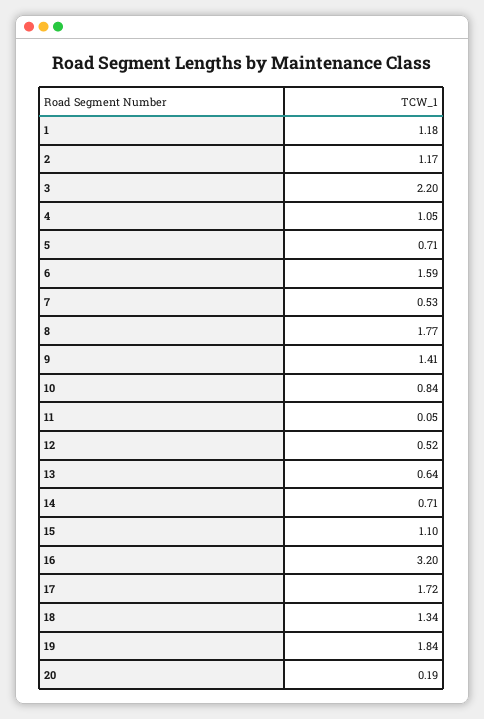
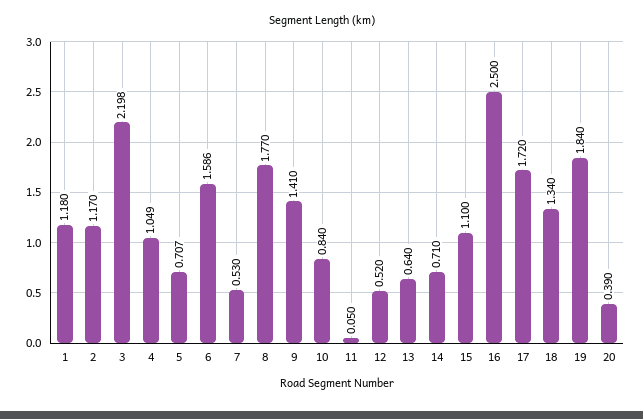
  {
    "1": 1.18,
    "2": 1.17,
    "3": 2.198,
    "4": 1.049,
    "5": 0.707,
    "6": 1.586,
    "7": 0.53,
    "8": 1.77,
    "9": 1.41,
    "10": 0.84,
    "11": 0.05,
    "12": 0.52,
    "13": 0.64,
    "14": 0.71,
    "15": 1.1,
-   "16": 3.2,
+   "16": 2.5,
    "17": 1.72,
    "18": 1.34,
    "19": 1.84,
-   "20": 0.19
+   "20": 0.39
  }

